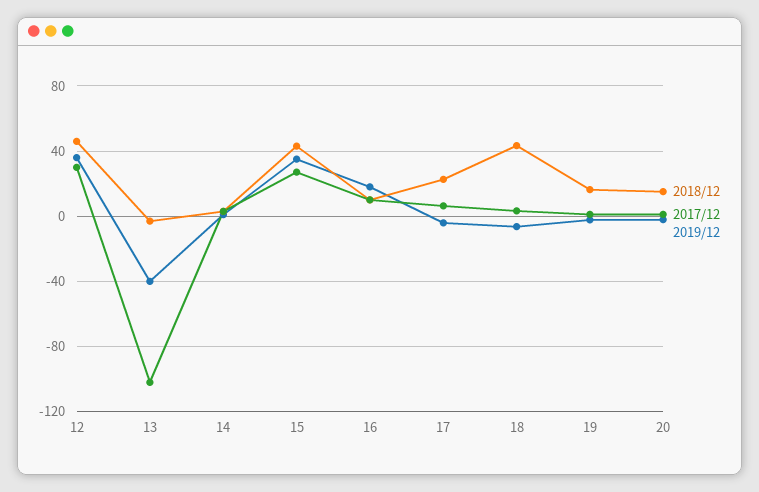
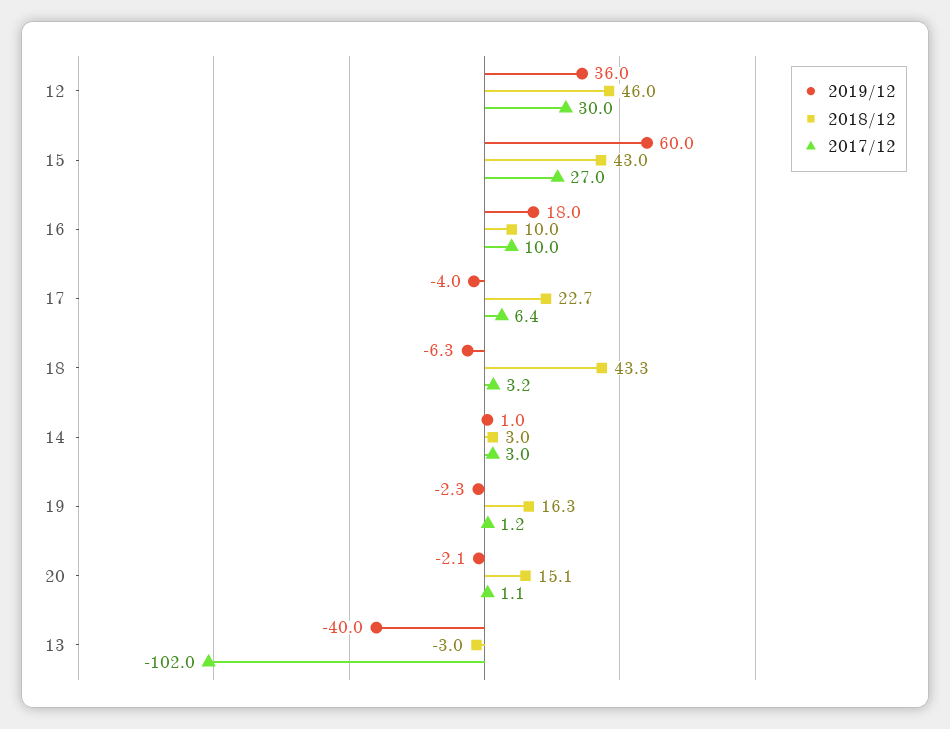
  {
    "2018/12": {
      "12": 46,
      "13": -3,
      "14": 3,
      "15": 43,
      "16": 10,
      "17": 22.7,
      "18": 43.3,
      "19": 16.3,
      "20": 15.1
    },
    "2017/12": {
      "12": 30,
      "13": -102,
      "14": 3,
      "15": 27,
      "16": 10,
      "17": 6.4,
      "18": 3.2,
      "19": 1.2,
      "20": 1.1
    },
    "2019/12": {
      "12": 36,
      "13": -40,
      "14": 1,
-     "15": 35,
+     "15": 60,
      "16": 18,
      "17": -4,
      "18": -6.3,
      "19": -2.3,
      "20": -2.1
    }
  }

